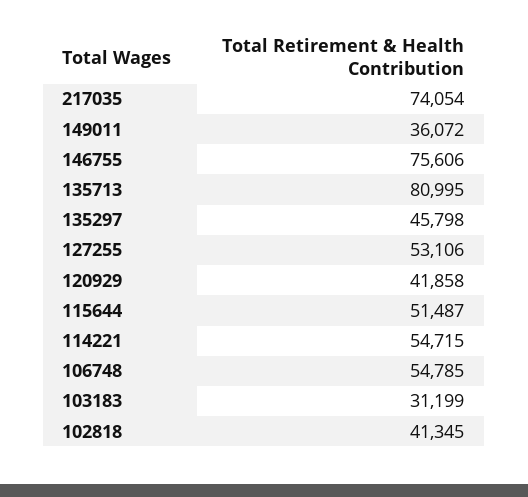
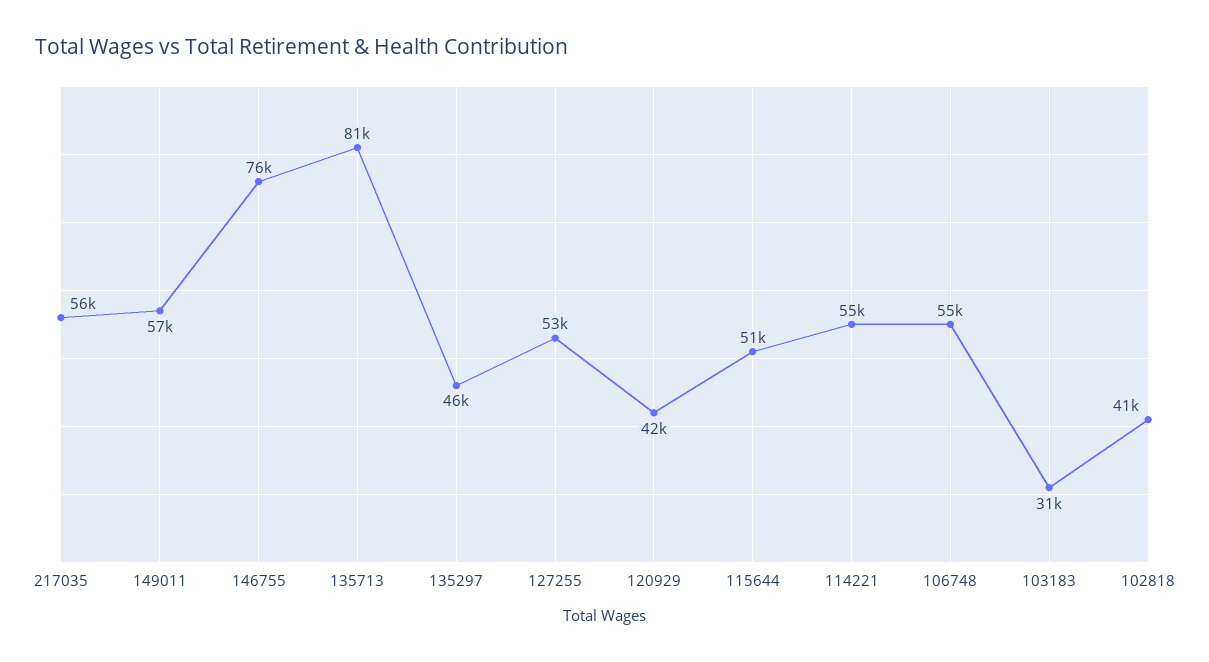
  {
-   "217035": 74054,
+   "217035": 56000,
-   "149011": 36072,
+   "149011": 57000,
    "146755": 75606,
    "135713": 80995,
    "135297": 45798,
    "127255": 53106,
    "120929": 41858,
    "115644": 51487,
    "114221": 54715,
    "106748": 54785,
    "103183": 31199,
    "102818": 41345
  }

